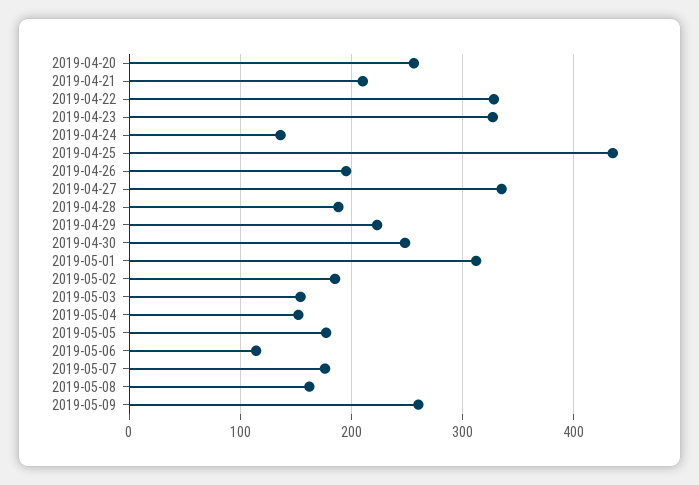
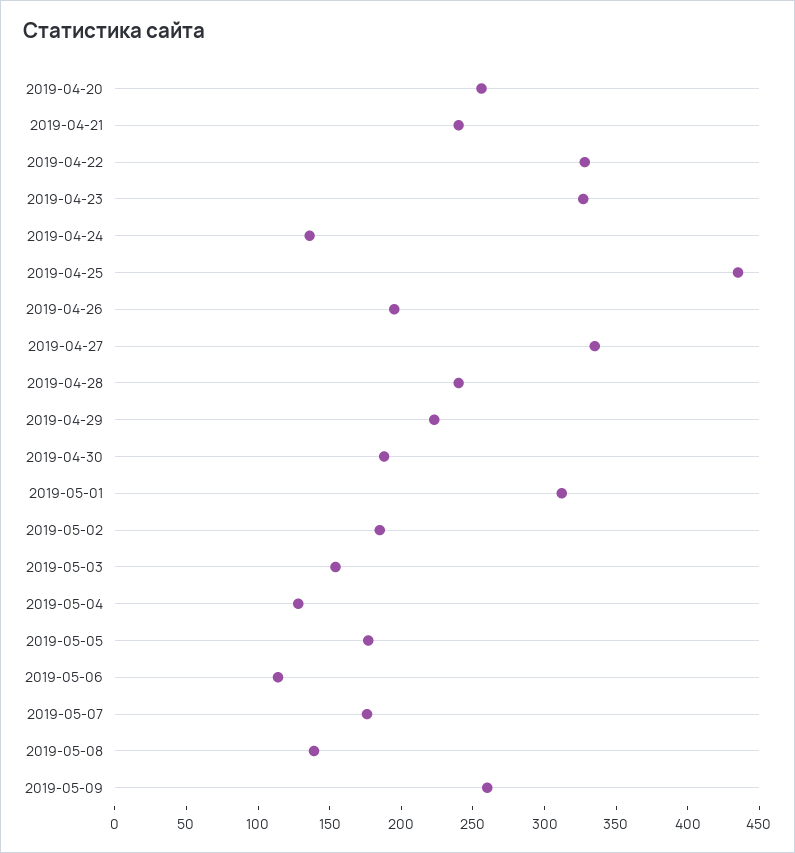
  {
    "2019-04-20": 260,
-   "2019-04-21": 210,
+   "2019-04-21": 240,
    "2019-04-22": 330,
    "2019-04-23": 330,
    "2019-04-24": 140,
    "2019-04-25": 440,
    "2019-04-26": 200,
    "2019-04-27": 340,
-   "2019-04-28": 190,
+   "2019-04-28": 240,
    "2019-04-29": 220,
-   "2019-04-30": 250,
+   "2019-04-30": 190,
    "2019-05-01": 310,
    "2019-05-02": 190,
    "2019-05-03": 150,
-   "2019-05-04": 150,
+   "2019-05-04": 130,
    "2019-05-05": 180,
    "2019-05-06": 110,
    "2019-05-07": 180,
-   "2019-05-08": 160,
+   "2019-05-08": 140,
    "2019-05-09": 260
  }

